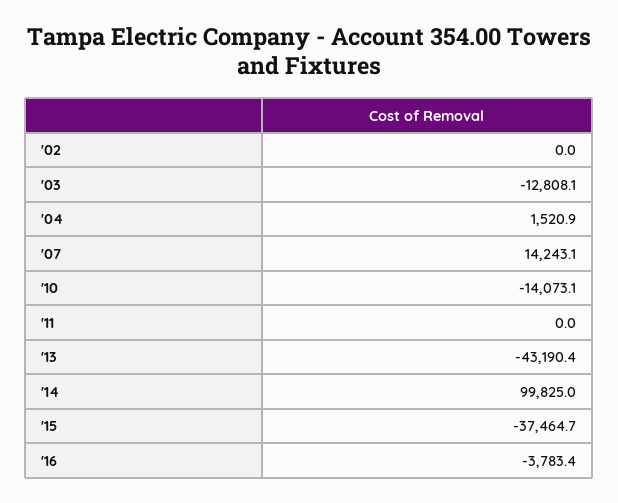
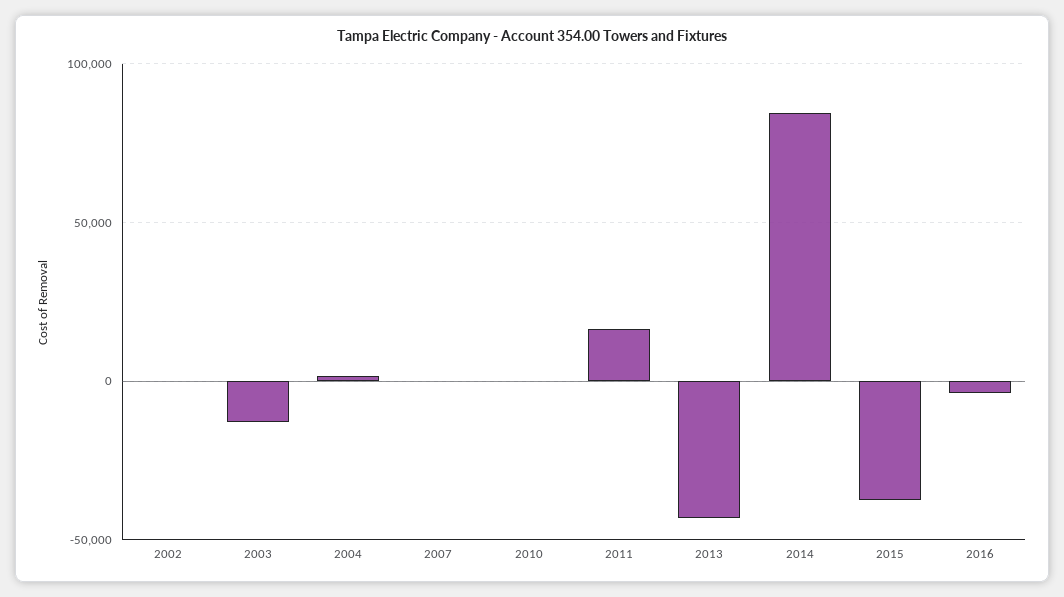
  {
    "'02": 0,
    "'03": -12808.1,
    "'04": 1520.9,
-   "'07": 14243.1,
+   "'07": 0,
-   "'10": -14073.1,
+   "'10": 0,
-   "'11": 0,
+   "'11": 15000,
    "'13": -43190.4,
-   "'14": 99825,
+   "'14": 85000,
    "'15": -37464.7,
    "'16": -3783.4
  }

